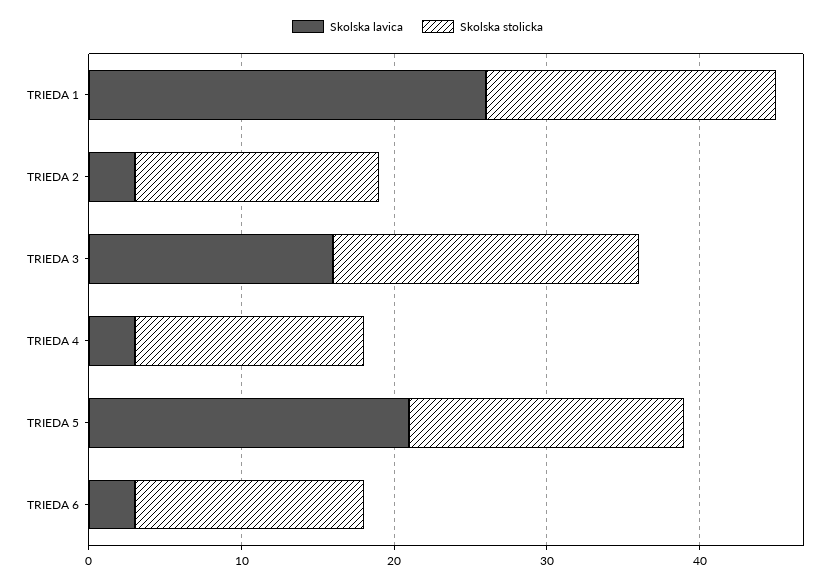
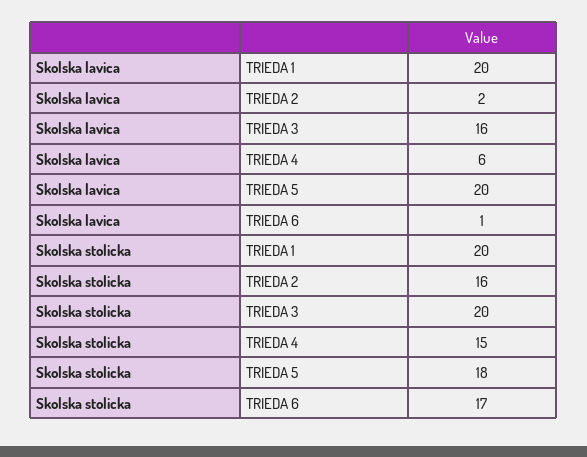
  {
    "Skolska lavica": {
-     "TRIEDA 1": 26,
+     "TRIEDA 1": 20,
-     "TRIEDA 2": 3,
+     "TRIEDA 2": 2,
      "TRIEDA 3": 16,
-     "TRIEDA 4": 3,
+     "TRIEDA 4": 6,
-     "TRIEDA 5": 21,
+     "TRIEDA 5": 20,
-     "TRIEDA 6": 3
+     "TRIEDA 6": 1
    },
    "Skolska stolicka": {
-     "TRIEDA 1": 19,
+     "TRIEDA 1": 20,
      "TRIEDA 2": 16,
      "TRIEDA 3": 20,
      "TRIEDA 4": 15,
      "TRIEDA 5": 18,
-     "TRIEDA 6": 15
+     "TRIEDA 6": 17
    }
  }

